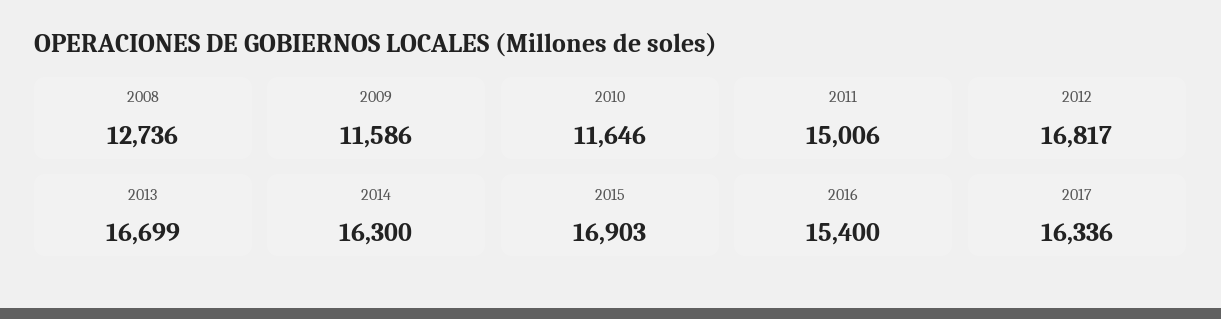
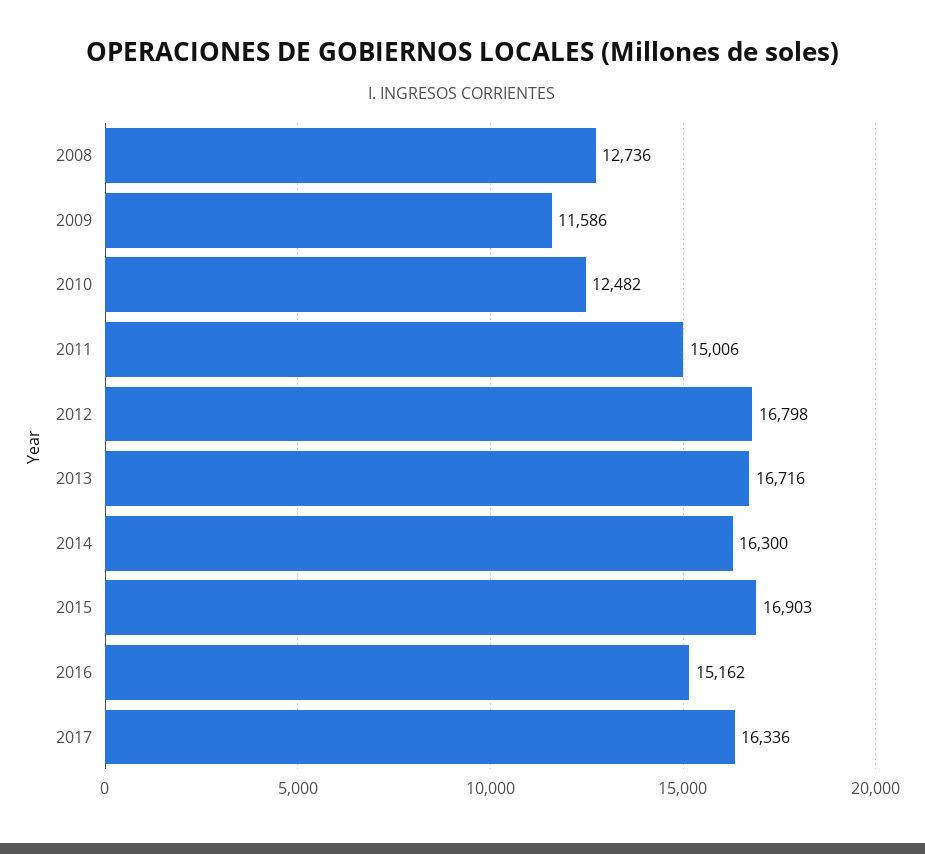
  {
    "2008": 12736,
    "2009": 11586,
-   "2010": 11646,
+   "2010": 12482,
    "2011": 15006,
-   "2012": 16817,
+   "2012": 16798,
-   "2013": 16699,
+   "2013": 16716,
    "2014": 16300,
    "2015": 16903,
-   "2016": 15400,
+   "2016": 15162,
    "2017": 16336
  }

